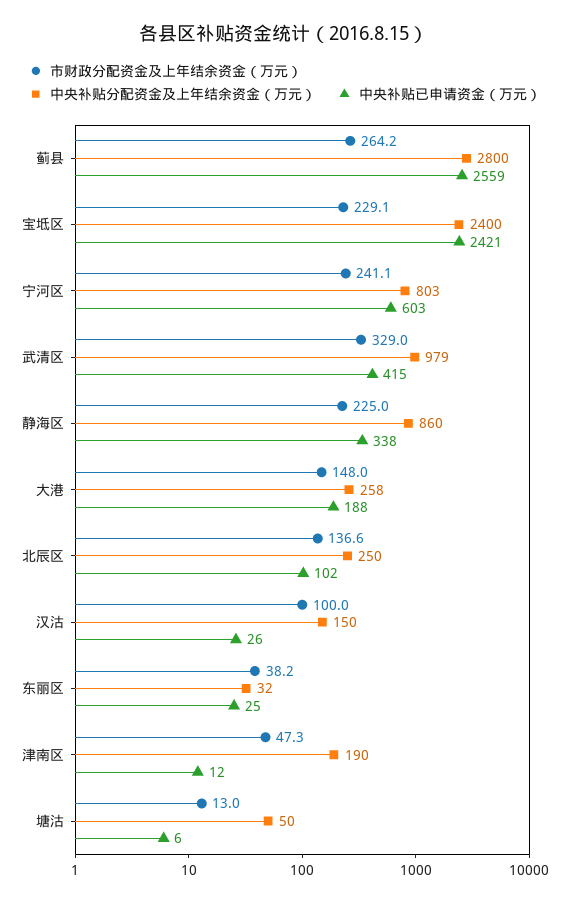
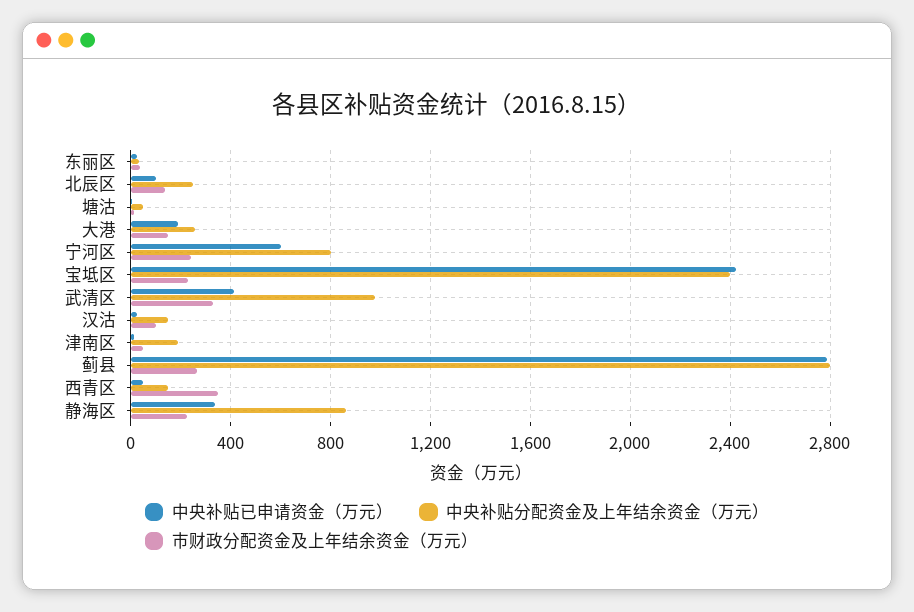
  {
    "市财政分配资金及上年结余资金（万元）": {
      "蓟县": 264.2,
      "宝坻区": 229.1,
      "宁河区": 241.1,
      "武清区": 329,
      "静海区": 225,
      "大港": 148,
      "北辰区": 136.6,
      "汉沽": 100,
      "东丽区": 38.2,
      "津南区": 47.3,
-     "塘沽": 13
+     "塘沽": 13,
+     "西青区": 350
    },
    "中央补贴分配资金及上年结余资金（万元）": {
      "蓟县": 2800,
      "宝坻区": 2400,
      "宁河区": 803,
      "武清区": 979,
      "静海区": 860,
      "大港": 258,
      "北辰区": 250,
      "汉沽": 150,
      "东丽区": 32,
      "津南区": 190,
-     "塘沽": 50
+     "塘沽": 50,
+     "西青区": 150
    },
    "中央补贴已申请资金（万元）": {
-     "蓟县": 2559,
+     "蓟县": 2800,
      "宝坻区": 2421,
      "宁河区": 603,
      "武清区": 415,
      "静海区": 338,
      "大港": 188,
      "北辰区": 102,
      "汉沽": 26,
      "东丽区": 25,
      "津南区": 12,
-     "塘沽": 6
+     "塘沽": 6,
+     "西青区": 50
    }
  }

